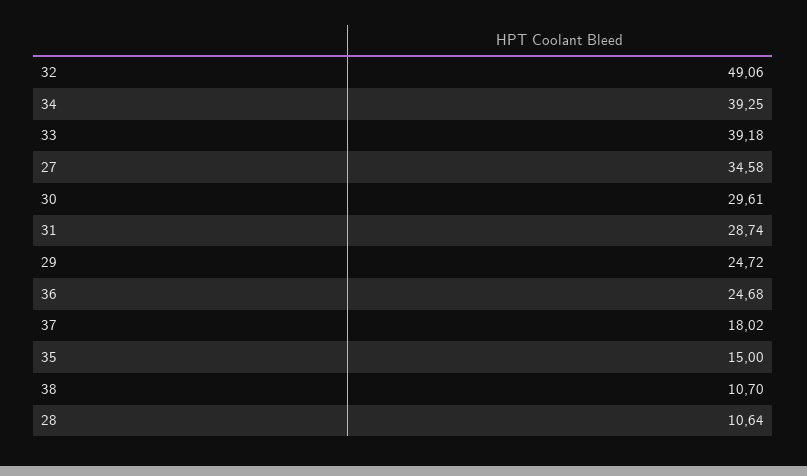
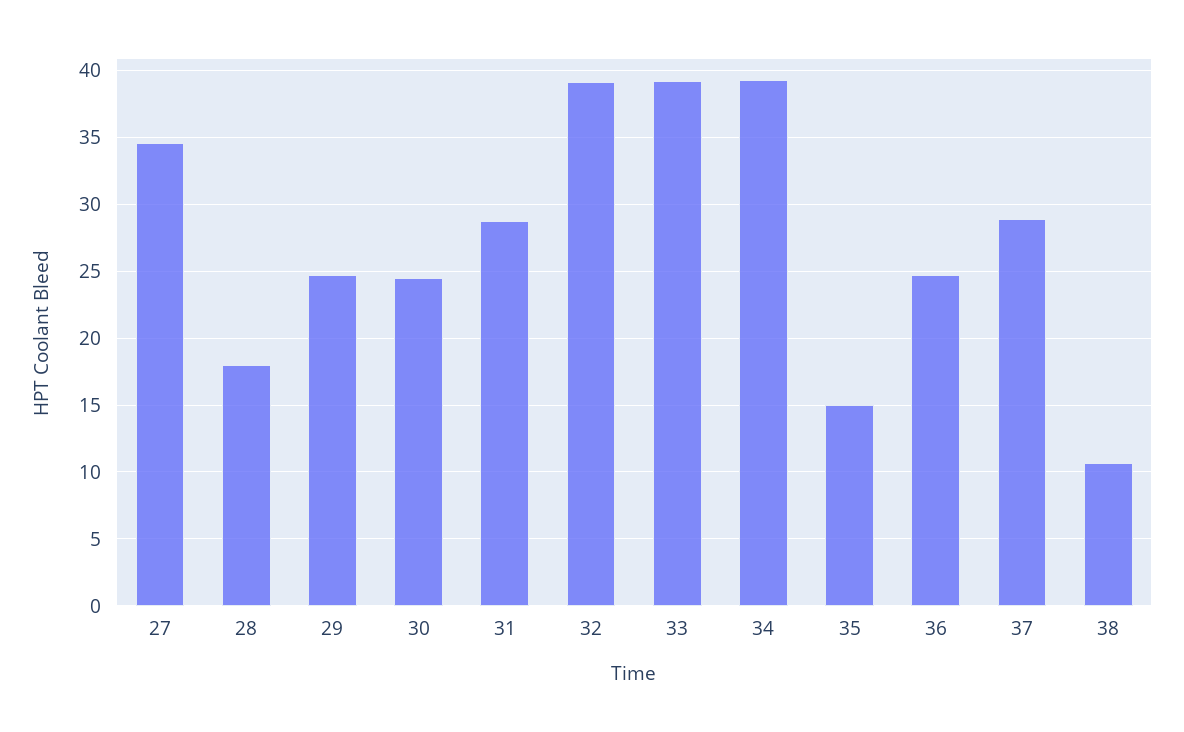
  {
-   "32": 49.06,
+   "32": 39,
    "34": 39.25,
    "33": 39.18,
    "27": 34.58,
-   "30": 29.61,
+   "30": 24.5,
    "31": 28.74,
    "29": 24.72,
    "36": 24.68,
-   "37": 18.02,
+   "37": 29,
    "35": 15,
    "38": 10.7,
-   "28": 10.64
+   "28": 18
  }

